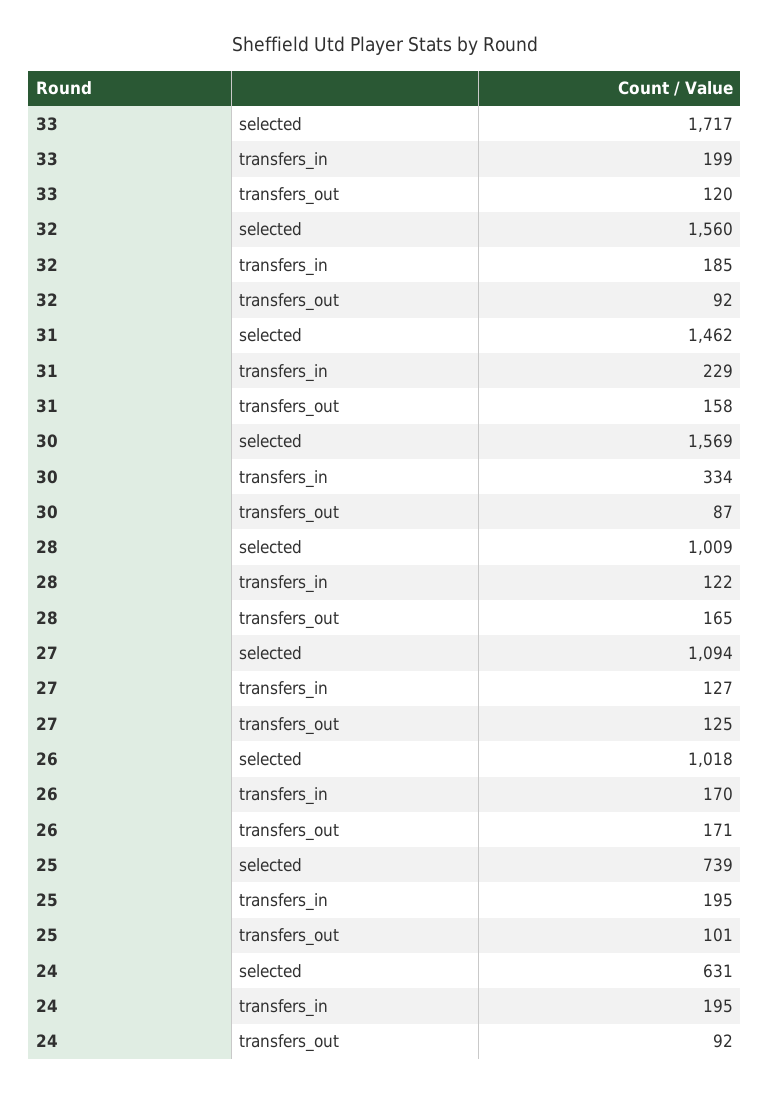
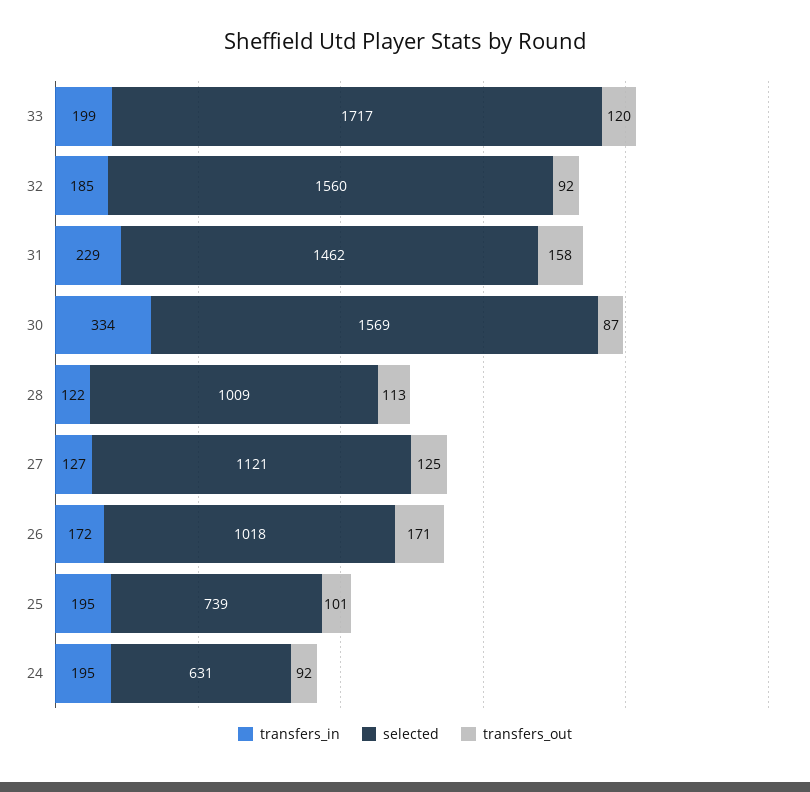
  {
    "selected": {
      "33": 1717,
      "32": 1560,
      "31": 1462,
      "30": 1569,
      "28": 1009,
-     "27": 1094,
+     "27": 1121,
      "26": 1018,
      "25": 739,
      "24": 631
    },
    "transfers_in": {
      "33": 199,
      "32": 185,
      "31": 229,
      "30": 334,
      "28": 122,
      "27": 127,
-     "26": 170,
+     "26": 172,
      "25": 195,
      "24": 195
    },
    "transfers_out": {
      "33": 120,
      "32": 92,
      "31": 158,
      "30": 87,
-     "28": 165,
+     "28": 113,
      "27": 125,
      "26": 171,
      "25": 101,
      "24": 92
    }
  }

